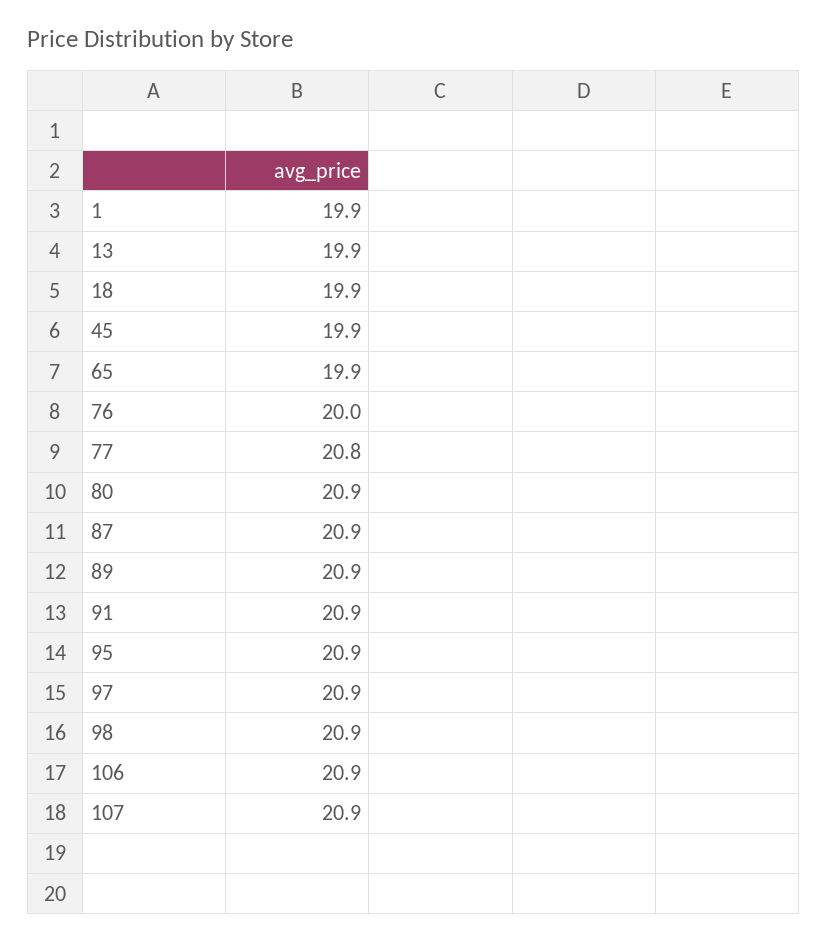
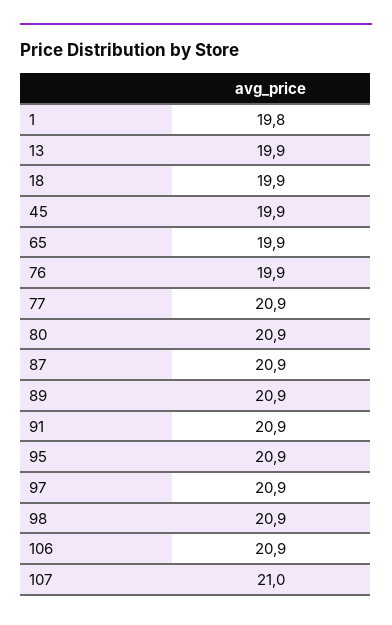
  {
-   "1": 19.9,
+   "1": 19.8,
    "13": 19.9,
    "18": 19.9,
    "45": 19.9,
    "65": 19.9,
-   "76": 20,
+   "76": 19.9,
-   "77": 20.8,
+   "77": 20.9,
    "80": 20.9,
    "87": 20.9,
    "89": 20.9,
    "91": 20.9,
    "95": 20.9,
    "97": 20.9,
    "98": 20.9,
    "106": 20.9,
-   "107": 20.9
+   "107": 21
  }

